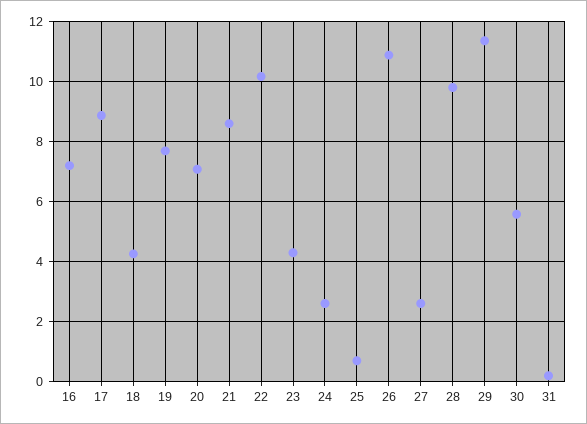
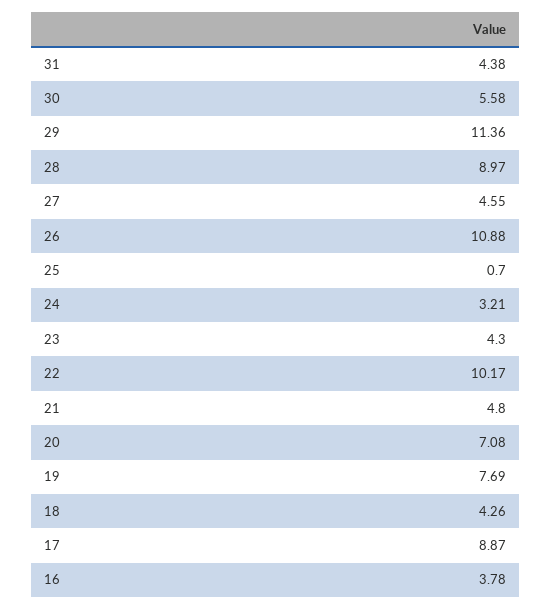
  {
-   "16": 7.2,
+   "16": 3.78,
    "17": 8.87,
    "18": 4.26,
    "19": 7.69,
    "20": 7.08,
-   "21": 8.6,
+   "21": 4.8,
    "22": 10.17,
    "23": 4.3,
-   "24": 2.6,
+   "24": 3.21,
    "25": 0.7,
    "26": 10.88,
-   "27": 2.6,
+   "27": 4.55,
-   "28": 9.8,
+   "28": 8.97,
    "29": 11.36,
    "30": 5.58,
-   "31": 0.2
+   "31": 4.38
  }

